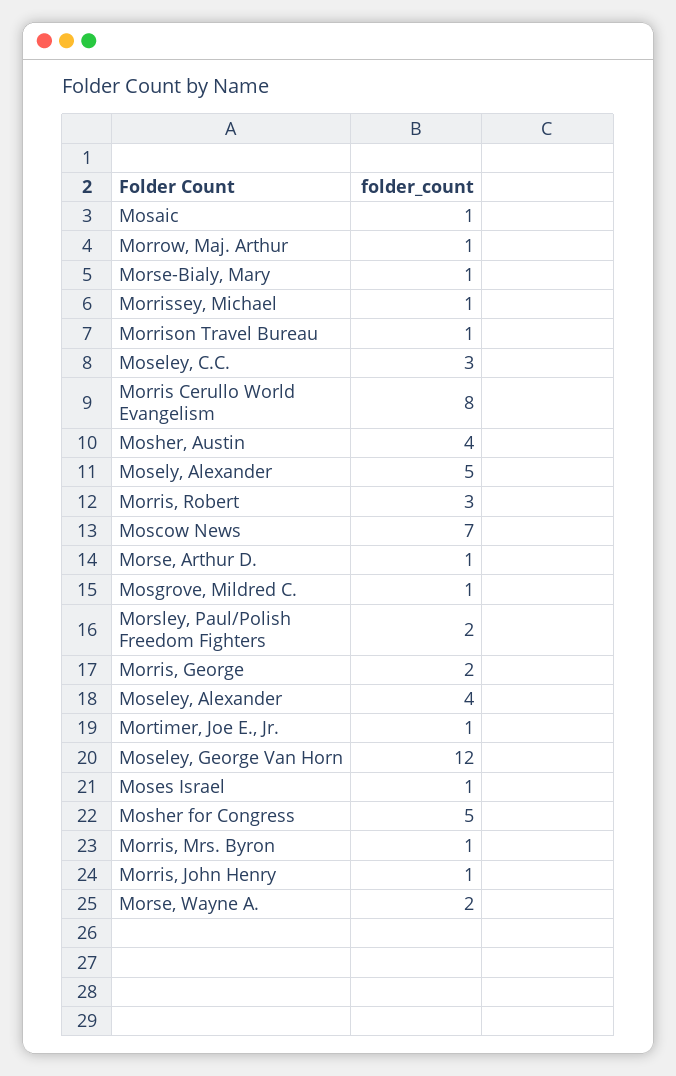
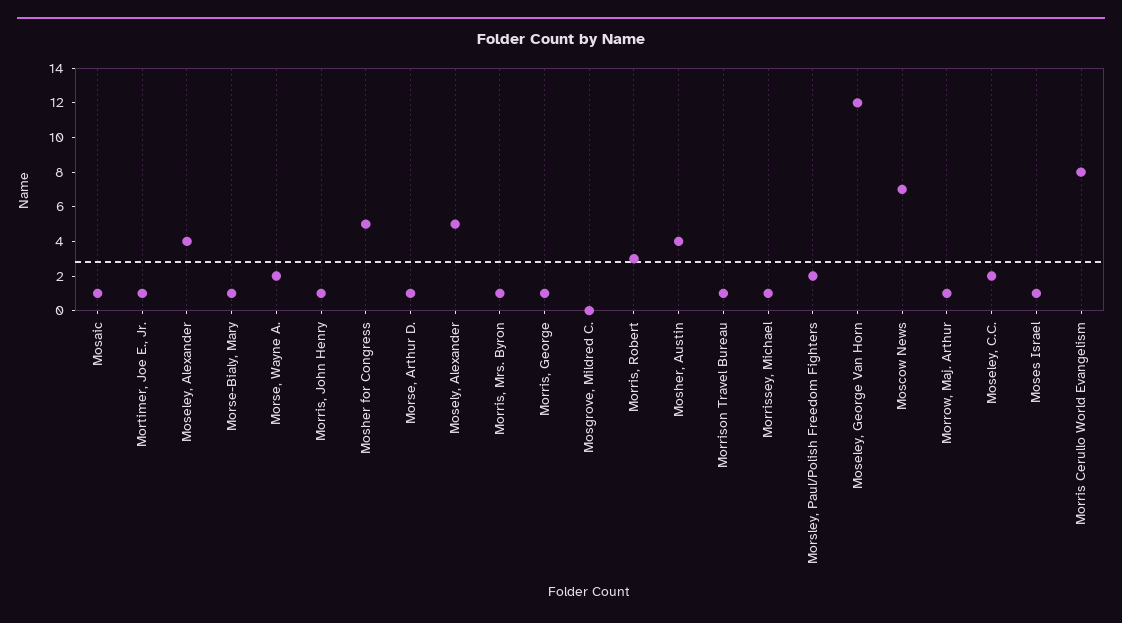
  {
    "Mosaic": 1,
    "Morrow, Maj. Arthur": 1,
    "Morse-Bialy, Mary": 1,
    "Morrissey, Michael": 1,
    "Morrison Travel Bureau": 1,
-   "Moseley, C.C.": 3,
+   "Moseley, C.C.": 2,
    "Morris Cerullo World Evangelism": 8,
    "Mosher, Austin": 4,
    "Mosely, Alexander": 5,
    "Morris, Robert": 3,
    "Moscow News": 7,
    "Morse, Arthur D.": 1,
-   "Mosgrove, Mildred C.": 1,
+   "Mosgrove, Mildred C.": 0,
    "Morsley, Paul/Polish Freedom Fighters": 2,
-   "Morris, George": 2,
+   "Morris, George": 1,
    "Moseley, Alexander": 4,
    "Mortimer, Joe E., Jr.": 1,
    "Moseley, George Van Horn": 12,
    "Moses Israel": 1,
    "Mosher for Congress": 5,
    "Morris, Mrs. Byron": 1,
    "Morris, John Henry": 1,
    "Morse, Wayne A.": 2
  }

